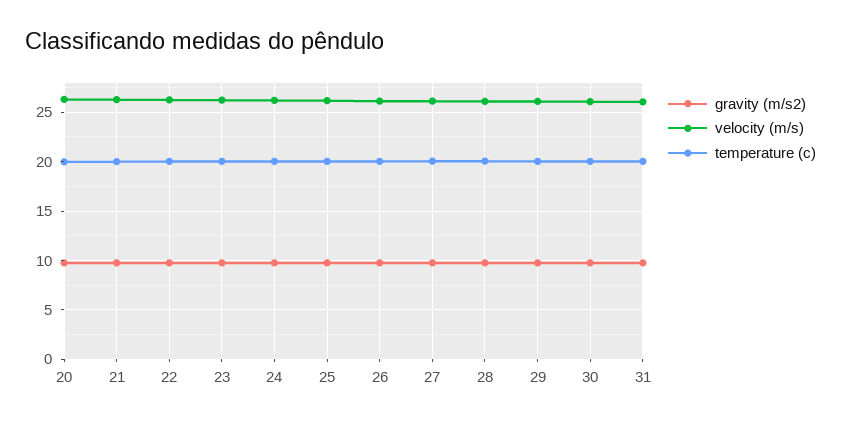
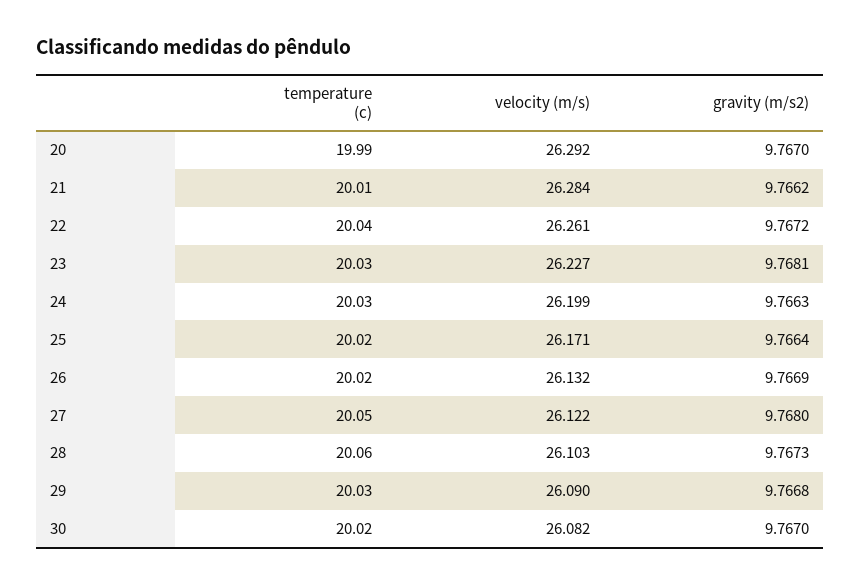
  {
    "gravity (m/s2)": {
      "20": 9.767,
      "21": 9.7662,
      "22": 9.7672,
      "23": 9.7681,
      "24": 9.7663,
      "25": 9.7664,
      "26": 9.7669,
      "27": 9.768,
      "28": 9.7673,
      "29": 9.7668,
-     "30": 9.767,
+     "30": 9.767
-     "31": 10
    },
    "velocity (m/s)": {
      "20": 26.292,
      "21": 26.284,
      "22": 26.261,
      "23": 26.227,
      "24": 26.199,
      "25": 26.171,
      "26": 26.132,
      "27": 26.122,
      "28": 26.103,
      "29": 26.09,
-     "30": 26.082,
+     "30": 26.082
-     "31": 26
    },
    "temperature (c)": {
      "20": 19.99,
      "21": 20.01,
      "22": 20.04,
      "23": 20.03,
      "24": 20.03,
      "25": 20.02,
      "26": 20.02,
      "27": 20.05,
      "28": 20.06,
      "29": 20.03,
-     "30": 20.02,
+     "30": 20.02
-     "31": 20
    }
  }

